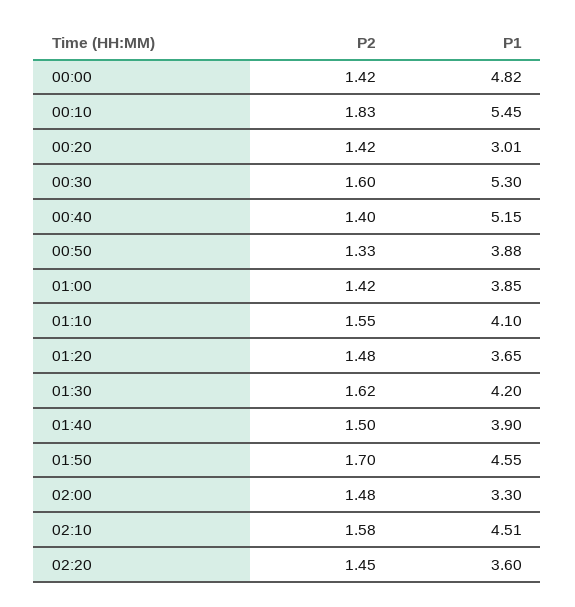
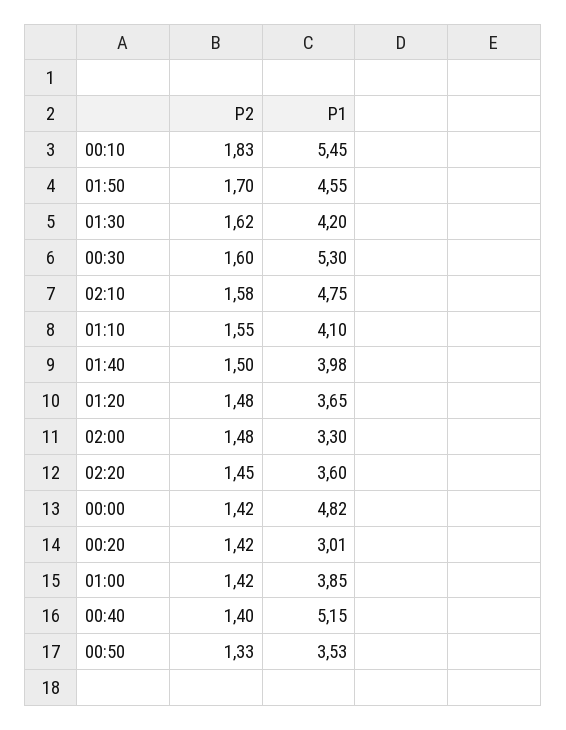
  {
    "P2": {
      "00:00": 1.42,
      "00:10": 1.83,
      "00:20": 1.42,
      "00:30": 1.6,
      "00:40": 1.4,
      "00:50": 1.33,
      "01:00": 1.42,
      "01:10": 1.55,
      "01:20": 1.48,
      "01:30": 1.62,
      "01:40": 1.5,
      "01:50": 1.7,
      "02:00": 1.48,
      "02:10": 1.58,
      "02:20": 1.45
    },
    "P1": {
      "00:00": 4.82,
      "00:10": 5.45,
      "00:20": 3.01,
      "00:30": 5.3,
      "00:40": 5.15,
-     "00:50": 3.88,
+     "00:50": 3.53,
      "01:00": 3.85,
      "01:10": 4.1,
      "01:20": 3.65,
      "01:30": 4.2,
-     "01:40": 3.9,
+     "01:40": 3.98,
      "01:50": 4.55,
      "02:00": 3.3,
-     "02:10": 4.51,
+     "02:10": 4.75,
      "02:20": 3.6
    }
  }

